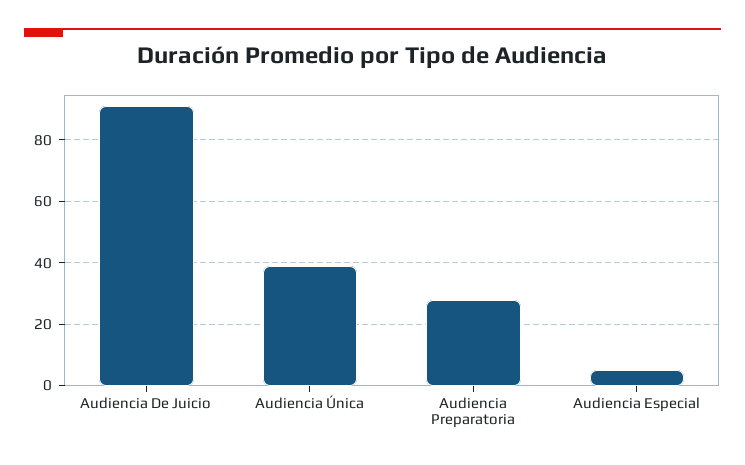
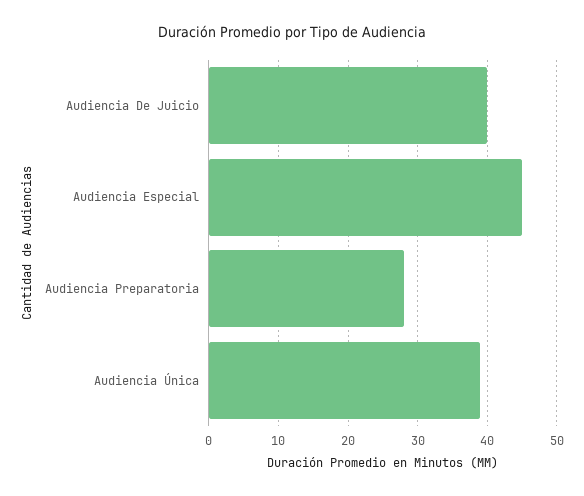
  {
-   "Audiencia De Juicio": 90,
+   "Audiencia De Juicio": 40,
    "Audiencia Única": 39,
    "Audiencia Preparatoria": 28,
-   "Audiencia Especial": 5
+   "Audiencia Especial": 45
  }

